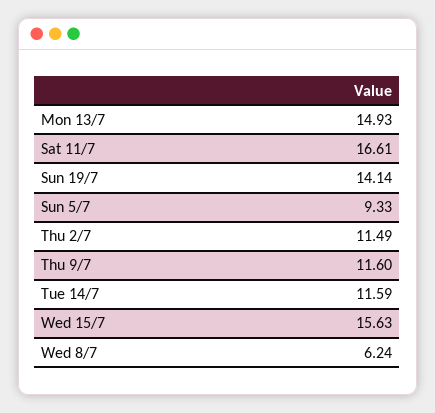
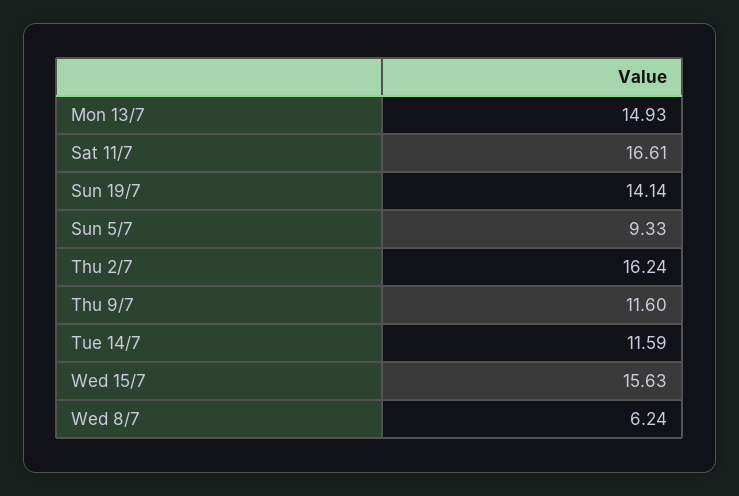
  {
    "Mon 13/7": 14.93,
    "Sat 11/7": 16.61,
    "Sun 19/7": 14.14,
    "Sun 5/7": 9.33,
-   "Thu 2/7": 11.49,
+   "Thu 2/7": 16.24,
    "Thu 9/7": 11.6,
    "Tue 14/7": 11.59,
    "Wed 15/7": 15.63,
    "Wed 8/7": 6.24
  }

